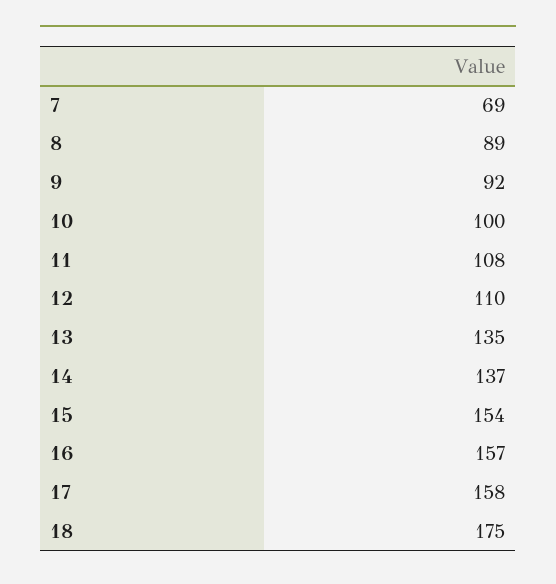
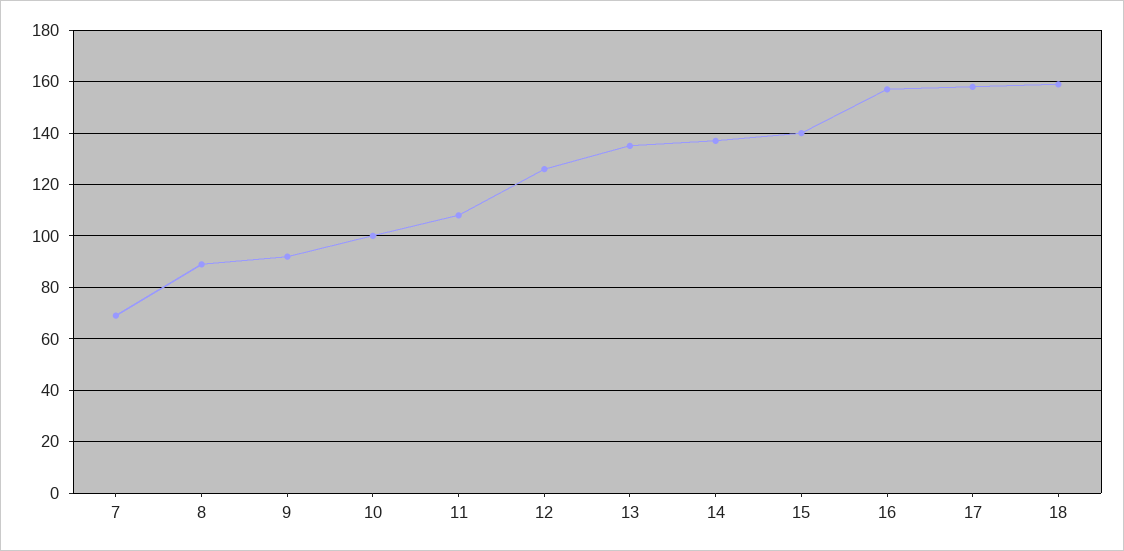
  {
    "7": 69,
    "8": 89,
    "9": 92,
    "10": 100,
    "11": 108,
-   "12": 110,
+   "12": 125,
    "13": 135,
    "14": 137,
-   "15": 154,
+   "15": 140,
    "16": 157,
    "17": 158,
-   "18": 175
+   "18": 160
  }

